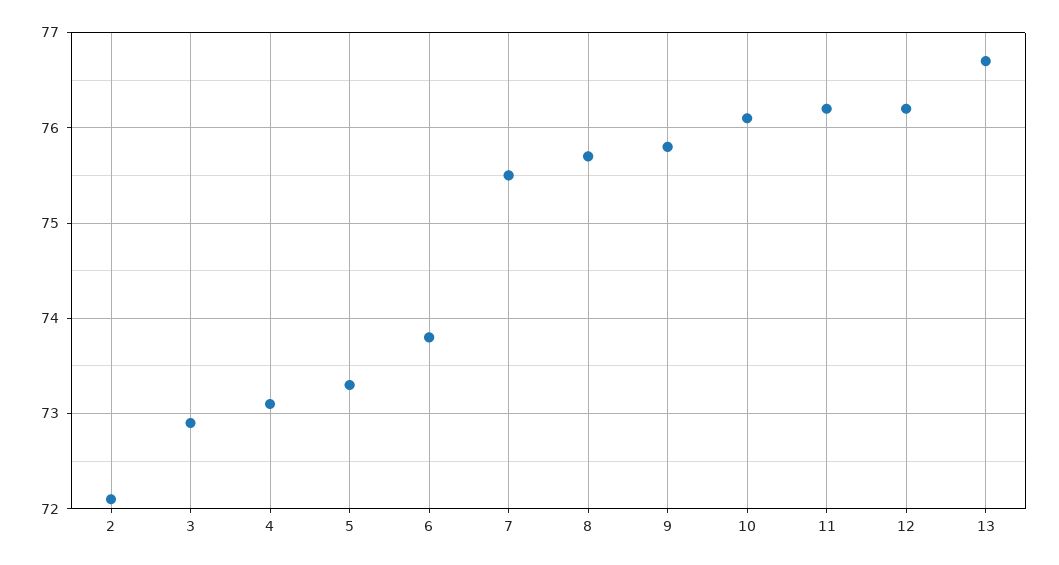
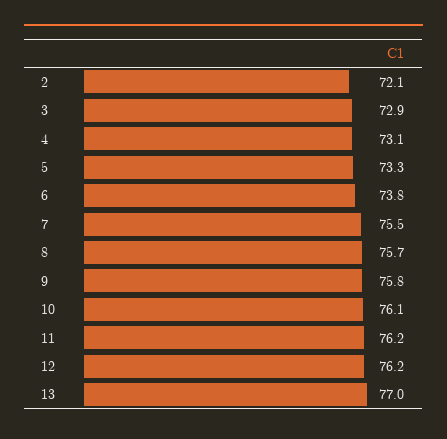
  {
    "2": 72.1,
    "3": 72.9,
    "4": 73.1,
    "5": 73.3,
    "6": 73.8,
    "7": 75.5,
    "8": 75.7,
    "9": 75.8,
    "10": 76.1,
    "11": 76.2,
    "12": 76.2,
-   "13": 76.7
+   "13": 77
  }

